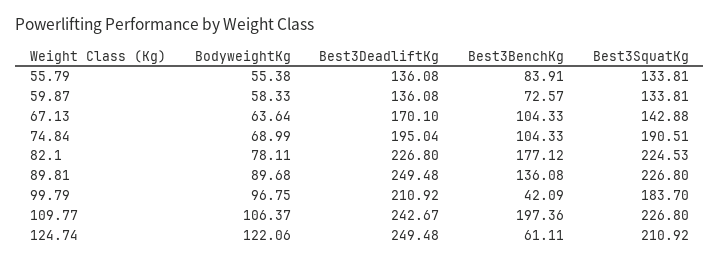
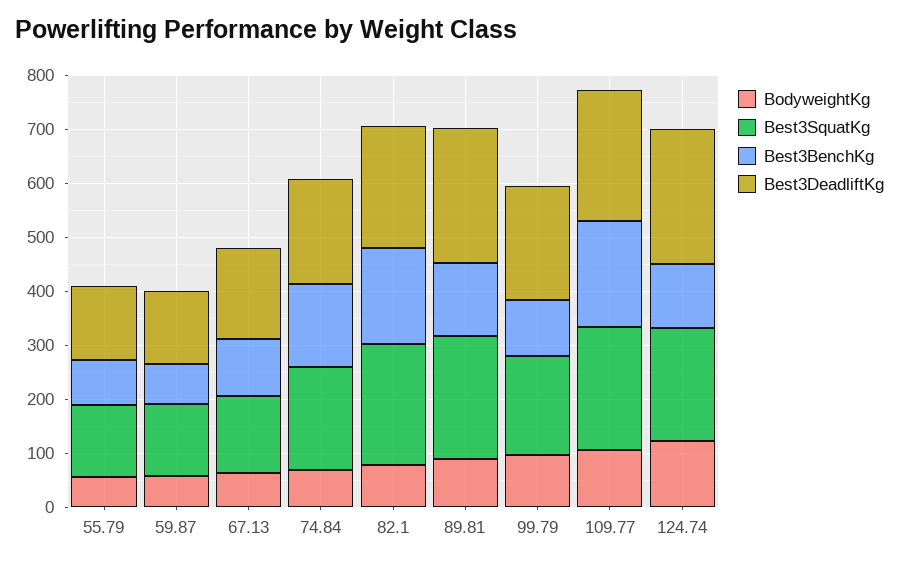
  {
    "BodyweightKg": {
      "55.79": 55.38,
      "59.87": 58.33,
      "67.13": 63.64,
      "74.84": 68.99,
      "82.1": 78.11,
      "89.81": 89.68,
      "99.79": 96.75,
      "109.77": 106.37,
      "124.74": 122.06
    },
    "Best3DeadliftKg": {
      "55.79": 136.08,
      "59.87": 136.08,
      "67.13": 170.1,
      "74.84": 195.04,
      "82.1": 226.8,
      "89.81": 249.48,
      "99.79": 210.92,
      "109.77": 242.67,
      "124.74": 249.48
    },
    "Best3BenchKg": {
      "55.79": 83.91,
      "59.87": 72.57,
      "67.13": 104.33,
-     "74.84": 104.33,
+     "74.84": 160,
      "82.1": 177.12,
      "89.81": 136.08,
-     "99.79": 42.09,
+     "99.79": 100,
      "109.77": 197.36,
-     "124.74": 61.11
+     "124.74": 120
    },
    "Best3SquatKg": {
      "55.79": 133.81,
      "59.87": 133.81,
      "67.13": 142.88,
      "74.84": 190.51,
      "82.1": 224.53,
      "89.81": 226.8,
      "99.79": 183.7,
      "109.77": 226.8,
      "124.74": 210.92
    }
  }

